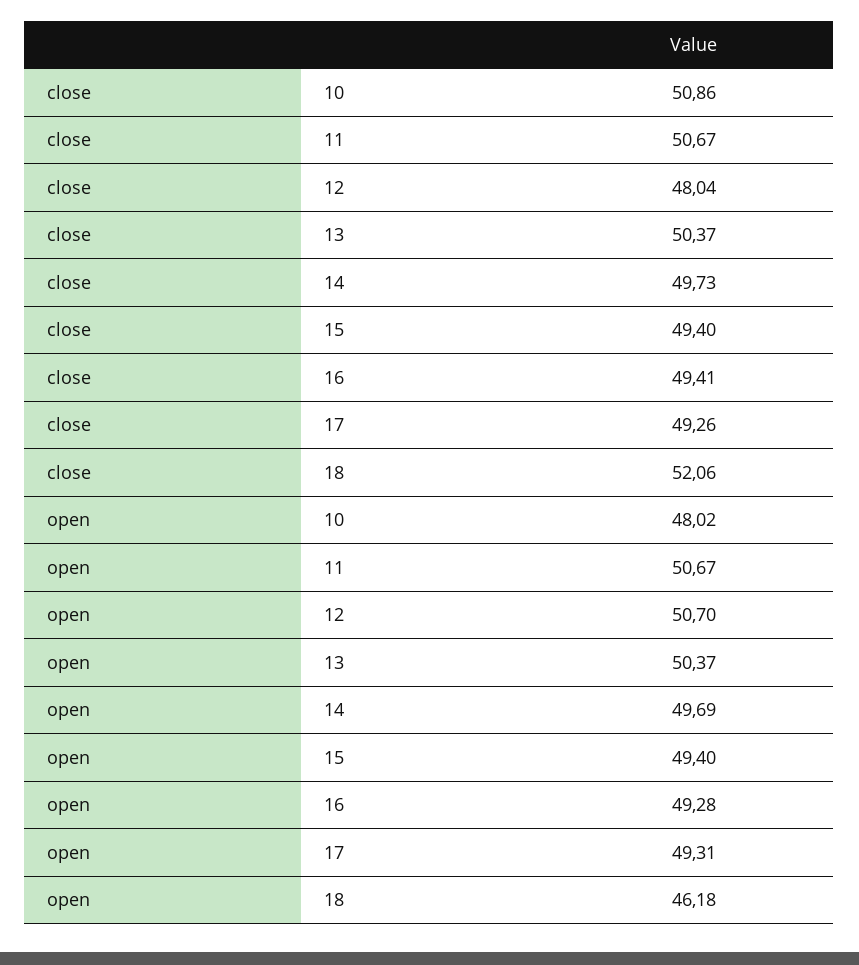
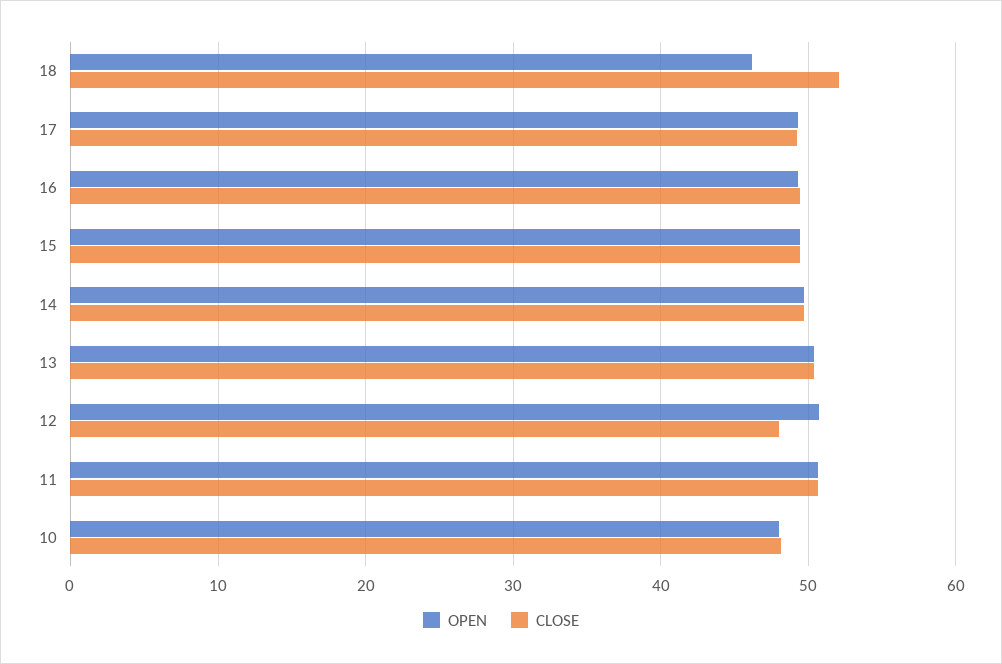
  {
    "close": {
-     "10": 50.86,
+     "10": 48,
      "11": 50.67,
      "12": 48.04,
      "13": 50.37,
      "14": 49.73,
      "15": 49.4,
      "16": 49.41,
      "17": 49.26,
      "18": 52.06
    },
    "open": {
      "10": 48.02,
      "11": 50.67,
      "12": 50.7,
      "13": 50.37,
      "14": 49.69,
      "15": 49.4,
      "16": 49.28,
      "17": 49.31,
      "18": 46.18
    }
  }

